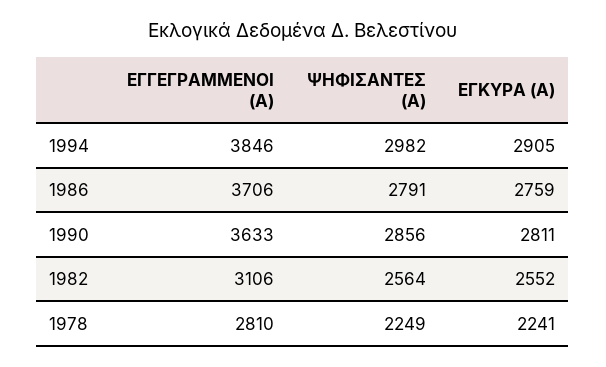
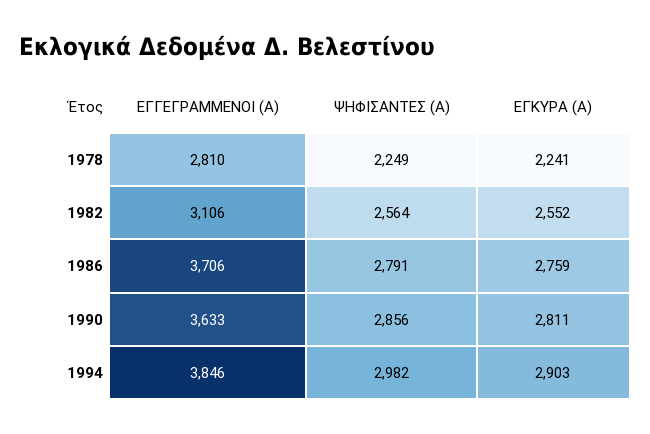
  {
    "ΕΓΓΕΓΡΑΜΜΕΝΟΙ (Α)": {
      "1994": 3846,
      "1986": 3706,
      "1990": 3633,
      "1982": 3106,
      "1978": 2810
    },
    "ΨΗΦΙΣΑΝΤΕΣ (Α)": {
      "1994": 2982,
      "1986": 2791,
      "1990": 2856,
      "1982": 2564,
      "1978": 2249
    },
    "ΕΓΚΥΡΑ (Α)": {
-     "1994": 2905,
+     "1994": 2903,
      "1986": 2759,
      "1990": 2811,
      "1982": 2552,
      "1978": 2241
    }
  }

